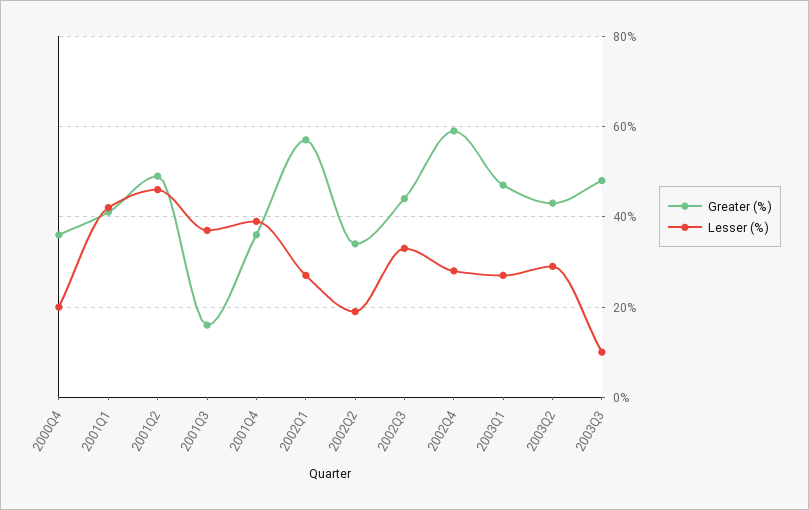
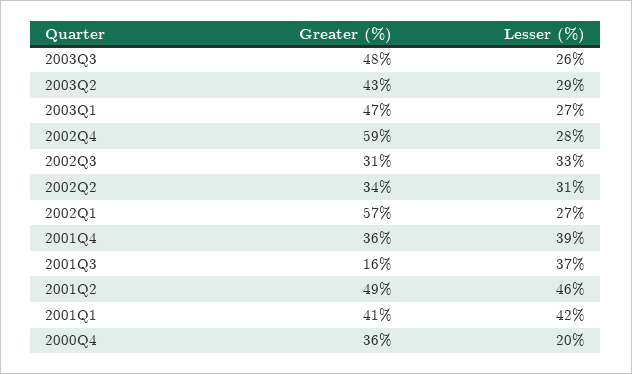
  {
    "Greater (%)": {
      "2000Q4": 36,
      "2001Q1": 41,
      "2001Q2": 49,
      "2001Q3": 16,
      "2001Q4": 36,
      "2002Q1": 57,
      "2002Q2": 34,
-     "2002Q3": 45,
+     "2002Q3": 31,
      "2002Q4": 59,
      "2003Q1": 47,
      "2003Q2": 43,
      "2003Q3": 48
    },
    "Lesser (%)": {
      "2000Q4": 20,
      "2001Q1": 42,
      "2001Q2": 46,
      "2001Q3": 37,
      "2001Q4": 39,
      "2002Q1": 27,
-     "2002Q2": 20,
+     "2002Q2": 31,
      "2002Q3": 33,
      "2002Q4": 28,
      "2003Q1": 27,
      "2003Q2": 29,
-     "2003Q3": 10
+     "2003Q3": 26
    }
  }

